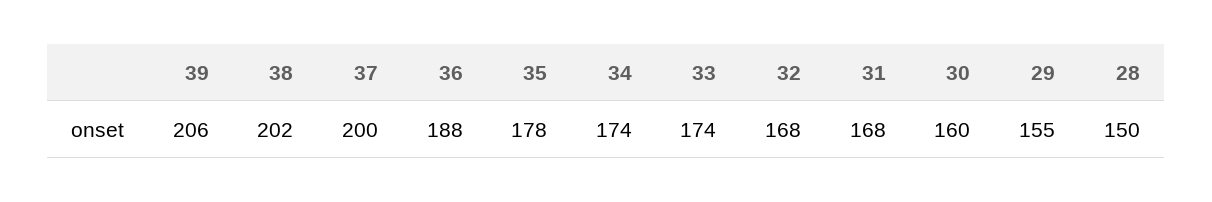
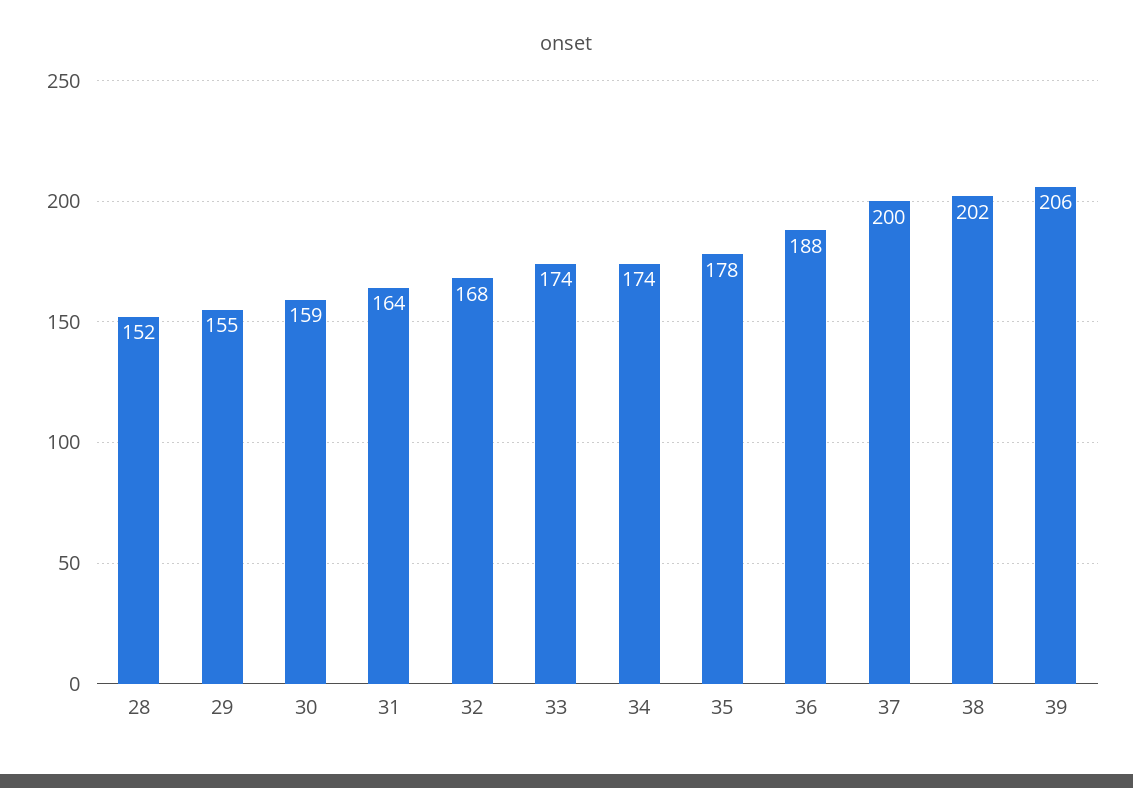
  {
    "39": 206,
    "38": 202,
    "37": 200,
    "36": 188,
    "35": 178,
    "34": 174,
    "33": 174,
    "32": 168,
-   "31": 168,
+   "31": 164,
-   "30": 160,
+   "30": 159,
    "29": 155,
-   "28": 150
+   "28": 152
  }

